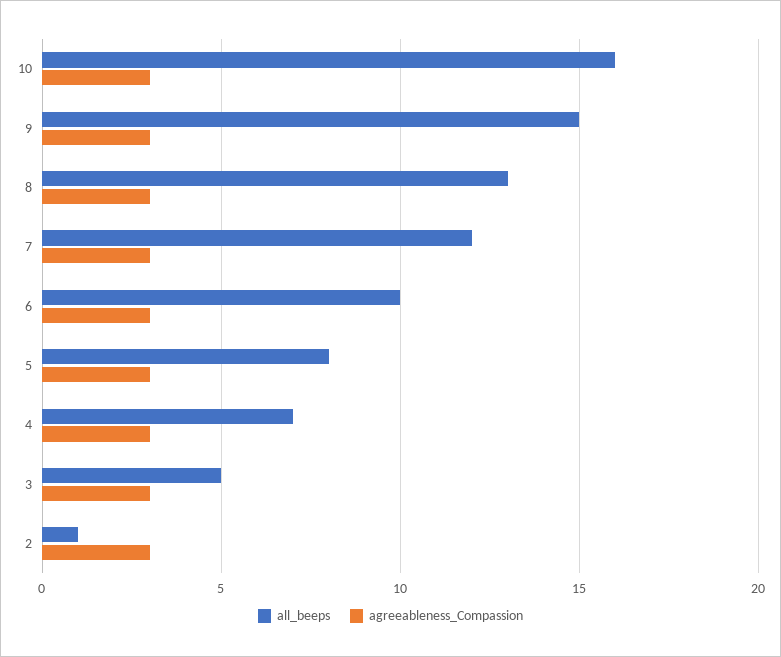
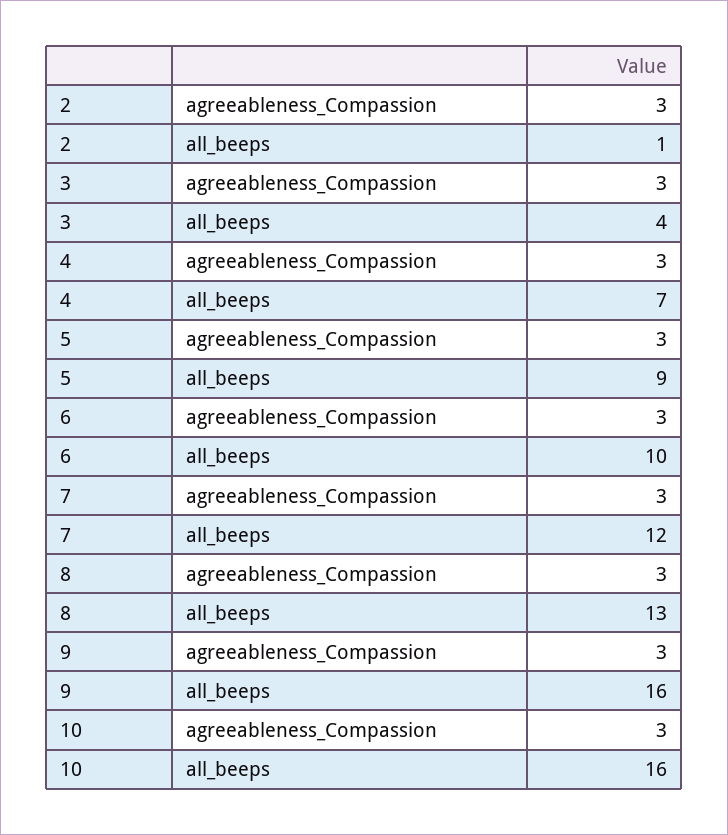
  {
    "all_beeps": {
      "10": 16,
-     "9": 15,
+     "9": 16,
      "8": 13,
      "7": 12,
      "6": 10,
-     "5": 8,
+     "5": 9,
      "4": 7,
-     "3": 5,
+     "3": 4,
      "2": 1
    },
    "agreeableness_Compassion": {
      "10": 3,
      "9": 3,
      "8": 3,
      "7": 3,
      "6": 3,
      "5": 3,
      "4": 3,
      "3": 3,
      "2": 3
    }
  }

